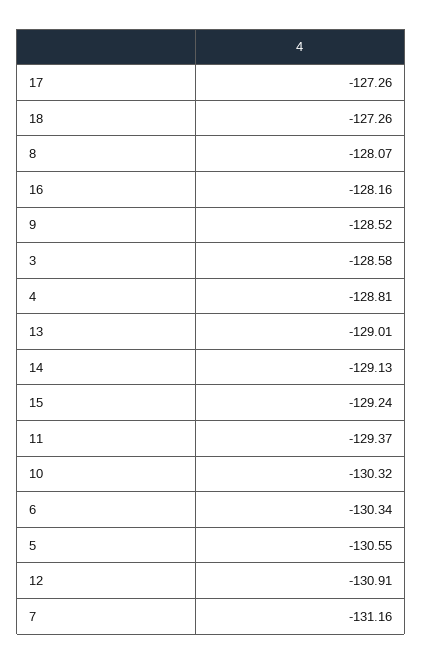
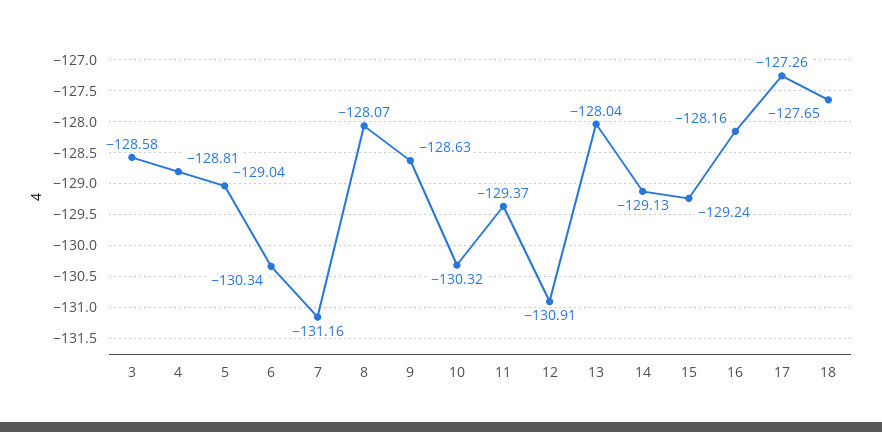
  {
    "17": -127.26,
-   "18": -127.26,
+   "18": -127.65,
    "8": -128.07,
    "16": -128.16,
-   "9": -128.52,
+   "9": -128.63,
    "3": -128.58,
    "4": -128.81,
-   "13": -129.01,
+   "13": -128.04,
    "14": -129.13,
    "15": -129.24,
    "11": -129.37,
    "10": -130.32,
    "6": -130.34,
-   "5": -130.55,
+   "5": -129.04,
    "12": -130.91,
    "7": -131.16
  }

